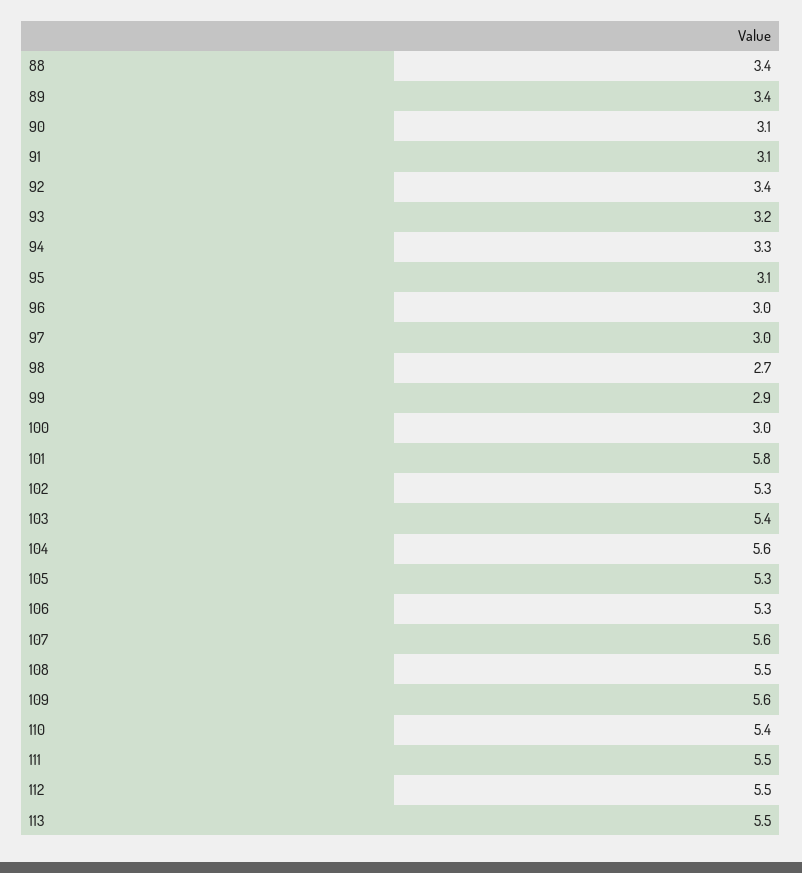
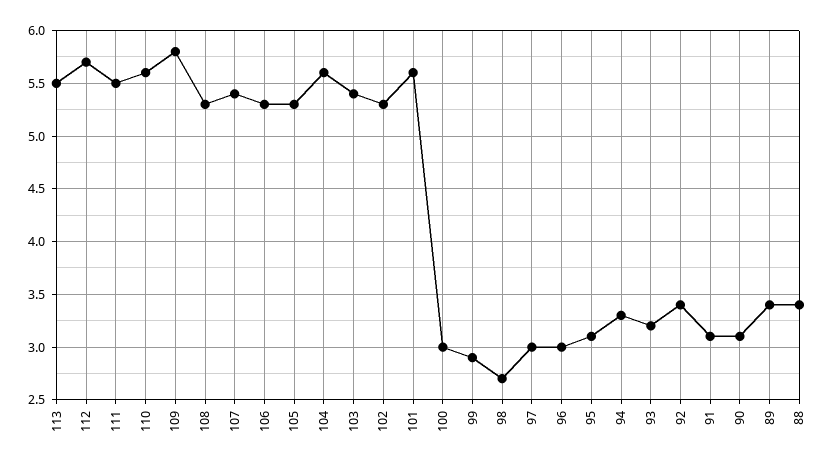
  {
    "88": 3.4,
    "89": 3.4,
    "90": 3.1,
    "91": 3.1,
    "92": 3.4,
    "93": 3.2,
    "94": 3.3,
    "95": 3.1,
    "96": 3,
    "97": 3,
    "98": 2.7,
    "99": 2.9,
    "100": 3,
-   "101": 5.8,
+   "101": 5.6,
    "102": 5.3,
    "103": 5.4,
    "104": 5.6,
    "105": 5.3,
    "106": 5.3,
-   "107": 5.6,
+   "107": 5.4,
-   "108": 5.5,
+   "108": 5.3,
-   "109": 5.6,
+   "109": 5.8,
-   "110": 5.4,
+   "110": 5.6,
    "111": 5.5,
-   "112": 5.5,
+   "112": 5.7,
    "113": 5.5
  }

